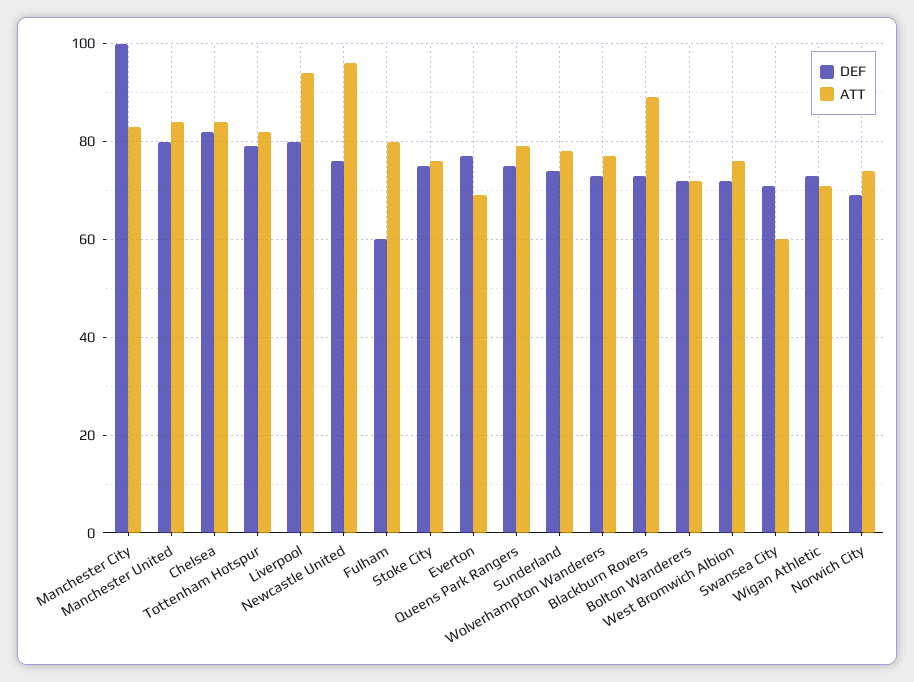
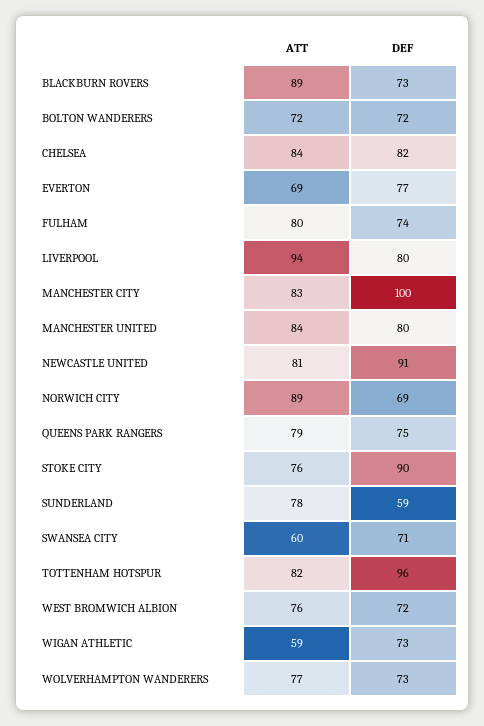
  {
    "DEF": {
      "Manchester City": 100,
      "Manchester United": 80,
      "Chelsea": 82,
-     "Tottenham Hotspur": 80,
+     "Tottenham Hotspur": 96,
      "Liverpool": 80,
-     "Newcastle United": 75,
+     "Newcastle United": 91,
-     "Fulham": 60,
+     "Fulham": 74,
-     "Stoke City": 75,
+     "Stoke City": 90,
      "Everton": 77,
      "Queens Park Rangers": 75,
-     "Sunderland": 75,
+     "Sunderland": 59,
      "Wolverhampton Wanderers": 73,
      "Blackburn Rovers": 73,
      "Bolton Wanderers": 72,
      "West Bromwich Albion": 72,
      "Swansea City": 71,
      "Wigan Athletic": 73,
      "Norwich City": 69
    },
    "ATT": {
      "Manchester City": 83,
      "Manchester United": 84,
      "Chelsea": 84,
      "Tottenham Hotspur": 82,
      "Liverpool": 94,
-     "Newcastle United": 95,
+     "Newcastle United": 81,
      "Fulham": 80,
      "Stoke City": 76,
      "Everton": 69,
      "Queens Park Rangers": 79,
      "Sunderland": 78,
      "Wolverhampton Wanderers": 77,
      "Blackburn Rovers": 89,
      "Bolton Wanderers": 72,
      "West Bromwich Albion": 76,
      "Swansea City": 60,
-     "Wigan Athletic": 70,
+     "Wigan Athletic": 59,
-     "Norwich City": 75
+     "Norwich City": 89
    }
  }

